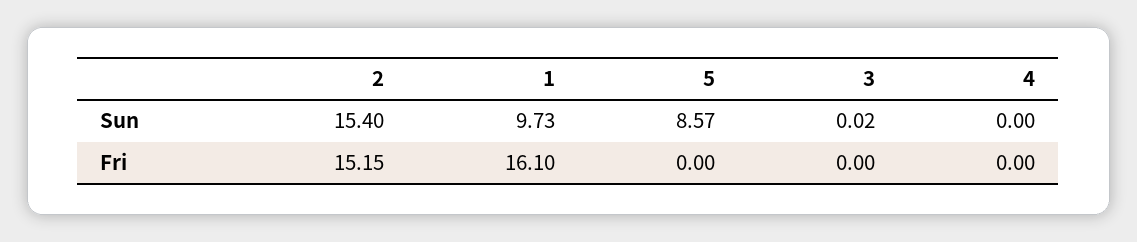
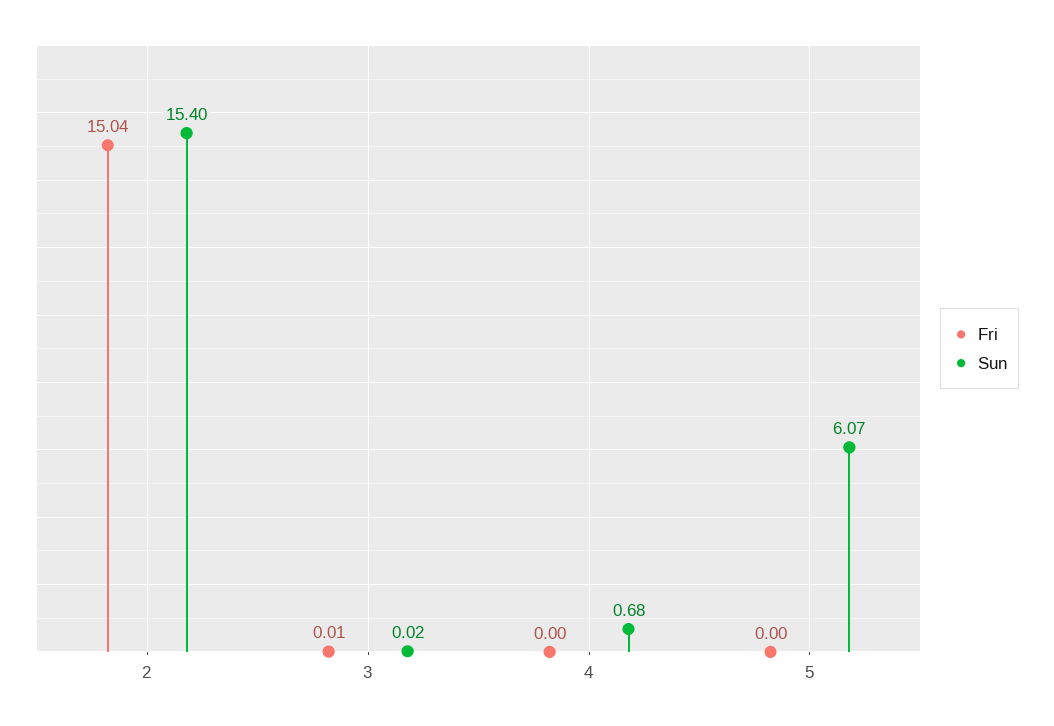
  {
    "Sun": {
      "2": 15.4,
-     "1": 9.73,
-     "5": 8.57,
+     "5": 6.07,
      "3": 0.02,
-     "4": 0
+     "4": 0.68
    },
    "Fri": {
-     "2": 15.15,
+     "2": 15.04,
-     "1": 16.1,
      "5": 0,
-     "3": 0,
+     "3": 0.01,
      "4": 0
    }
  }

